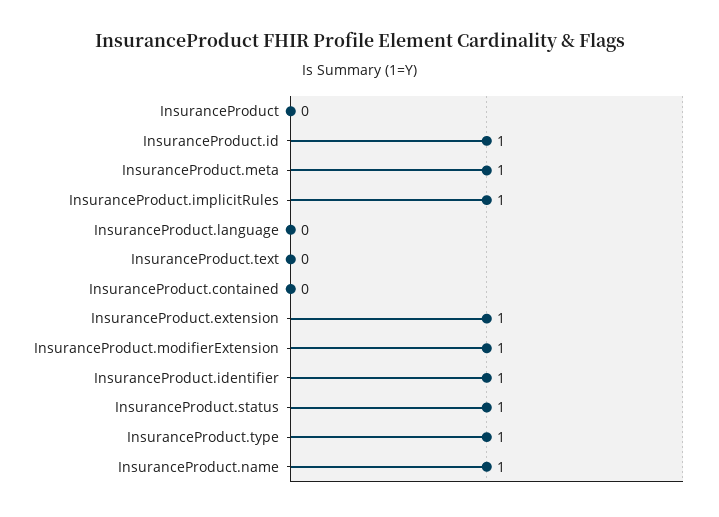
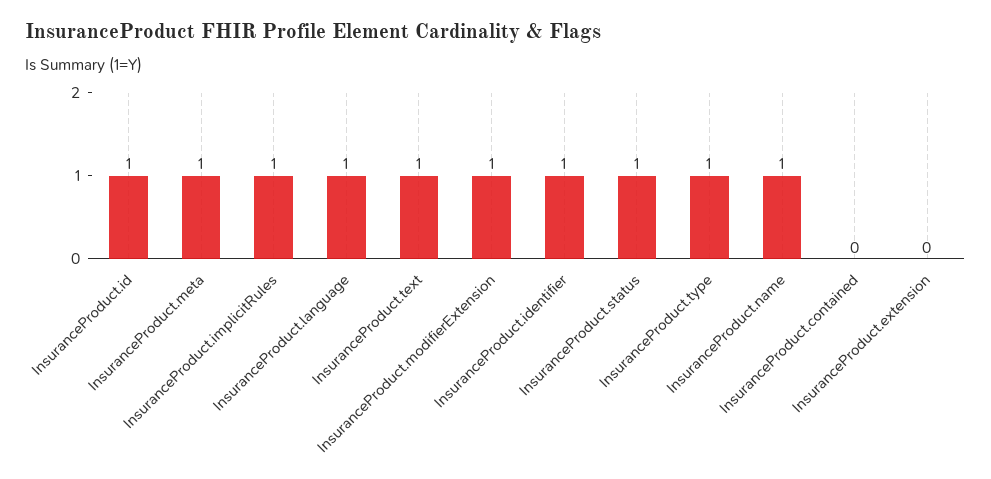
  {
-   "InsuranceProduct": 0,
    "InsuranceProduct.id": 1,
    "InsuranceProduct.meta": 1,
    "InsuranceProduct.implicitRules": 1,
-   "InsuranceProduct.language": 0,
+   "InsuranceProduct.language": 1,
-   "InsuranceProduct.text": 0,
+   "InsuranceProduct.text": 1,
    "InsuranceProduct.contained": 0,
-   "InsuranceProduct.extension": 1,
+   "InsuranceProduct.extension": 0,
    "InsuranceProduct.modifierExtension": 1,
    "InsuranceProduct.identifier": 1,
    "InsuranceProduct.status": 1,
    "InsuranceProduct.type": 1,
    "InsuranceProduct.name": 1
  }

